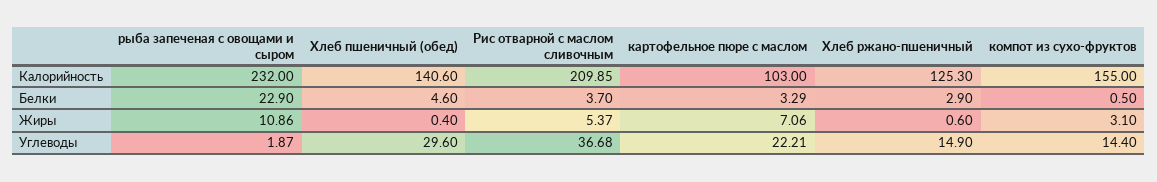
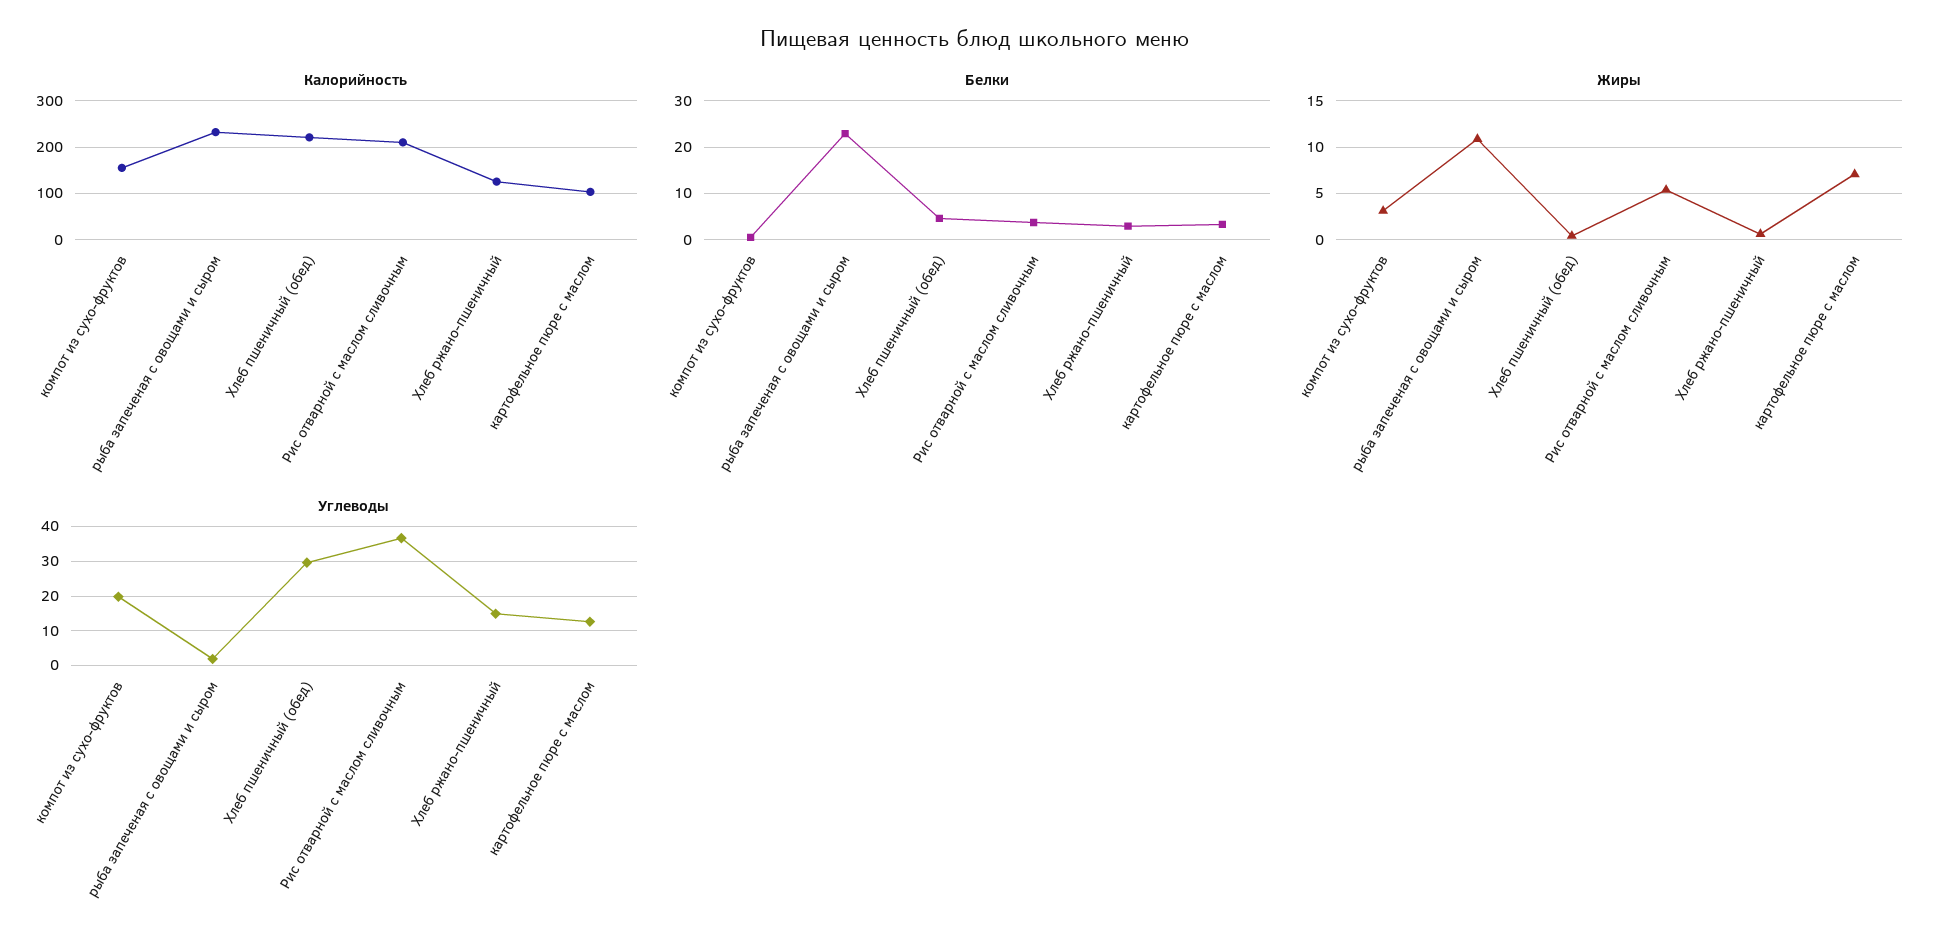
  {
    "Калорийность": {
      "рыба запеченая с овощами и сыром": 232,
-     "Хлеб пшеничный (обед)": 140.6,
+     "Хлеб пшеничный (обед)": 220,
      "Рис отварной с маслом сливочным": 209.85,
      "картофельное пюре с маслом": 103,
      "Хлеб ржано-пшеничный": 125.3,
      "компот из сухо-фруктов": 155
    },
    "Белки": {
      "рыба запеченая с овощами и сыром": 22.9,
      "Хлеб пшеничный (обед)": 4.6,
      "Рис отварной с маслом сливочным": 3.7,
      "картофельное пюре с маслом": 3.29,
      "Хлеб ржано-пшеничный": 2.9,
      "компот из сухо-фруктов": 0.5
    },
    "Жиры": {
      "рыба запеченая с овощами и сыром": 10.86,
      "Хлеб пшеничный (обед)": 0.4,
      "Рис отварной с маслом сливочным": 5.37,
      "картофельное пюре с маслом": 7.06,
      "Хлеб ржано-пшеничный": 0.6,
      "компот из сухо-фруктов": 3.1
    },
    "Углеводы": {
      "рыба запеченая с овощами и сыром": 1.87,
      "Хлеб пшеничный (обед)": 29.6,
      "Рис отварной с маслом сливочным": 36.68,
-     "картофельное пюре с маслом": 22.21,
+     "картофельное пюре с маслом": 12,
      "Хлеб ржано-пшеничный": 14.9,
-     "компот из сухо-фруктов": 14.4
+     "компот из сухо-фруктов": 20
    }
  }

